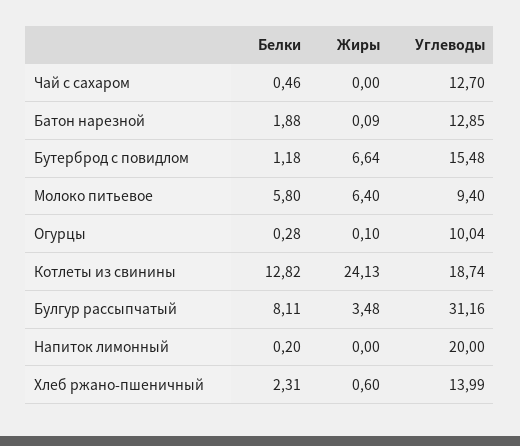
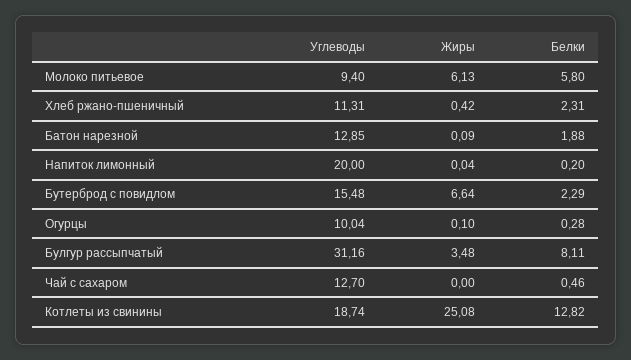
  {
    "Белки": {
      "Чай с сахаром": 0.46,
      "Батон нарезной": 1.88,
-     "Бутерброд с повидлом": 1.18,
+     "Бутерброд с повидлом": 2.29,
      "Молоко питьевое": 5.8,
      "Огурцы": 0.28,
      "Котлеты из свинины": 12.82,
      "Булгур рассыпчатый": 8.11,
      "Напиток лимонный": 0.2,
      "Хлеб ржано-пшеничный": 2.31
    },
    "Жиры": {
      "Чай с сахаром": 0,
      "Батон нарезной": 0.09,
      "Бутерброд с повидлом": 6.64,
-     "Молоко питьевое": 6.4,
+     "Молоко питьевое": 6.13,
      "Огурцы": 0.1,
-     "Котлеты из свинины": 24.13,
+     "Котлеты из свинины": 25.08,
      "Булгур рассыпчатый": 3.48,
-     "Напиток лимонный": 0,
+     "Напиток лимонный": 0.04,
-     "Хлеб ржано-пшеничный": 0.6
+     "Хлеб ржано-пшеничный": 0.42
    },
    "Углеводы": {
      "Чай с сахаром": 12.7,
      "Батон нарезной": 12.85,
      "Бутерброд с повидлом": 15.48,
      "Молоко питьевое": 9.4,
      "Огурцы": 10.04,
      "Котлеты из свинины": 18.74,
      "Булгур рассыпчатый": 31.16,
      "Напиток лимонный": 20,
-     "Хлеб ржано-пшеничный": 13.99
+     "Хлеб ржано-пшеничный": 11.31
    }
  }

